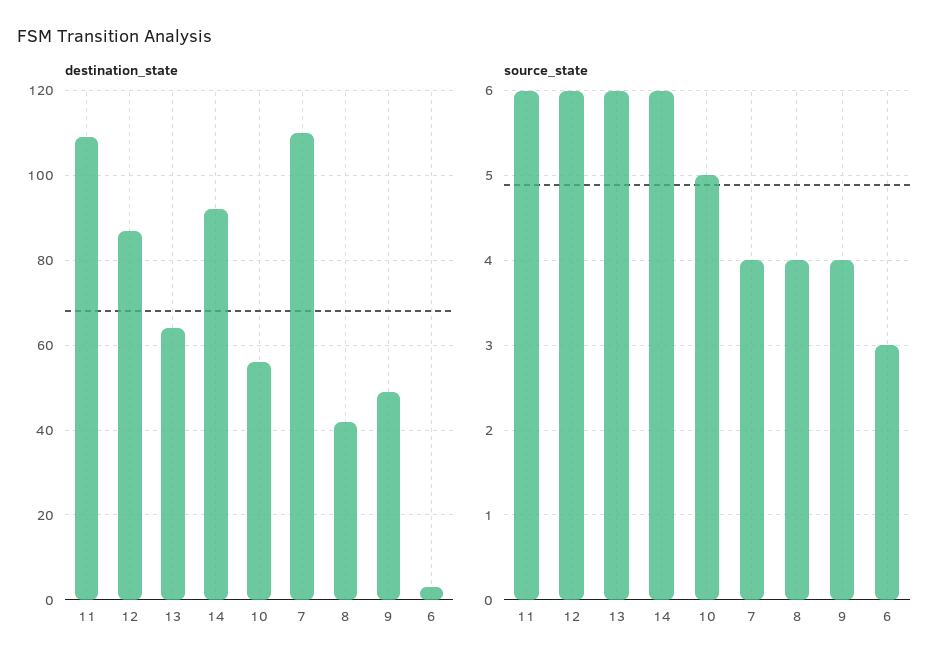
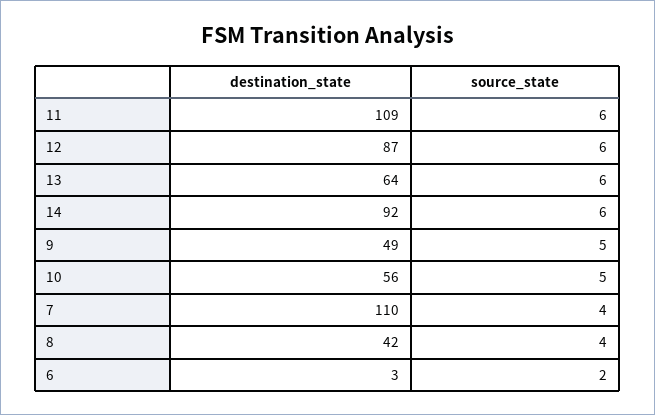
  {
    "destination_state": {
      "11": 109,
      "12": 87,
      "13": 64,
      "14": 92,
      "10": 56,
      "7": 110,
      "8": 42,
      "9": 49,
      "6": 3
    },
    "source_state": {
      "11": 6,
      "12": 6,
      "13": 6,
      "14": 6,
      "10": 5,
      "7": 4,
      "8": 4,
-     "9": 4,
+     "9": 5,
-     "6": 3
+     "6": 2
    }
  }

